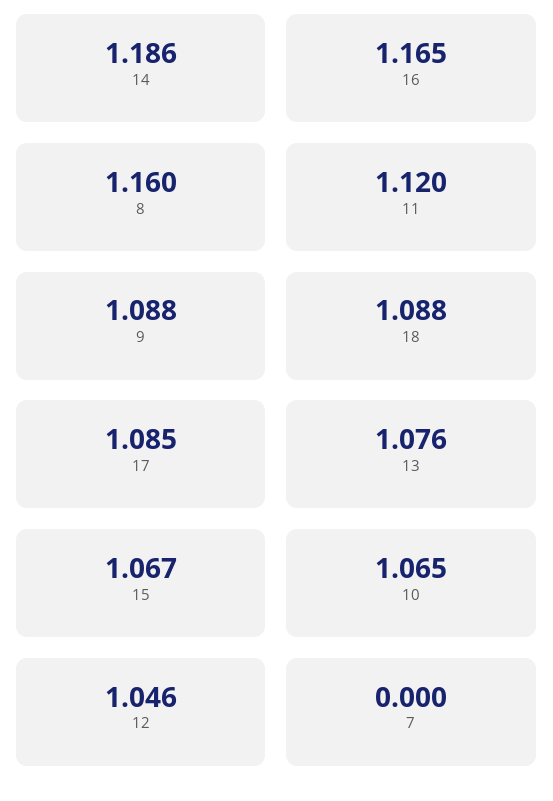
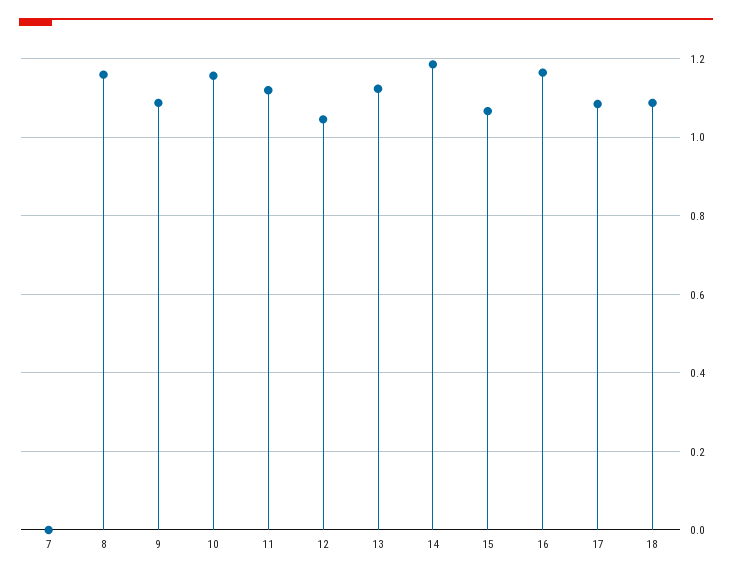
  {
    "14": 1.186,
    "16": 1.165,
    "8": 1.16,
    "11": 1.12,
    "9": 1.088,
    "18": 1.088,
    "17": 1.085,
-   "13": 1.076,
+   "13": 1.12,
    "15": 1.067,
-   "10": 1.065,
+   "10": 1.16,
    "12": 1.046,
    "7": 0
  }

